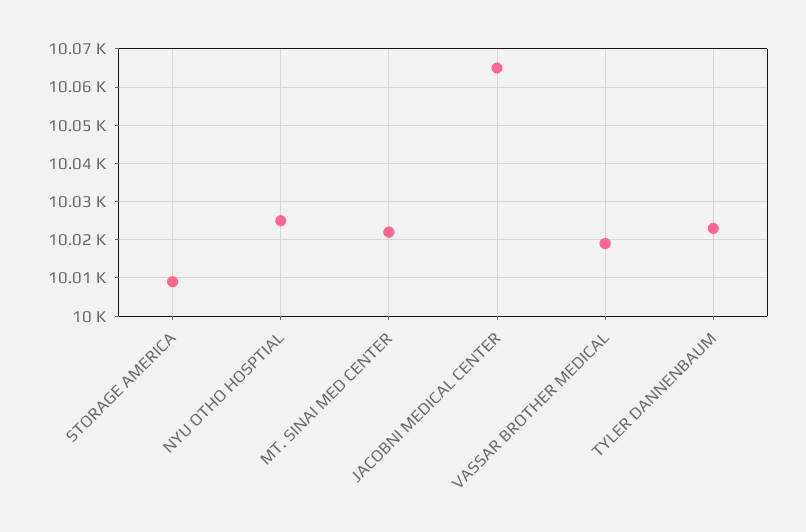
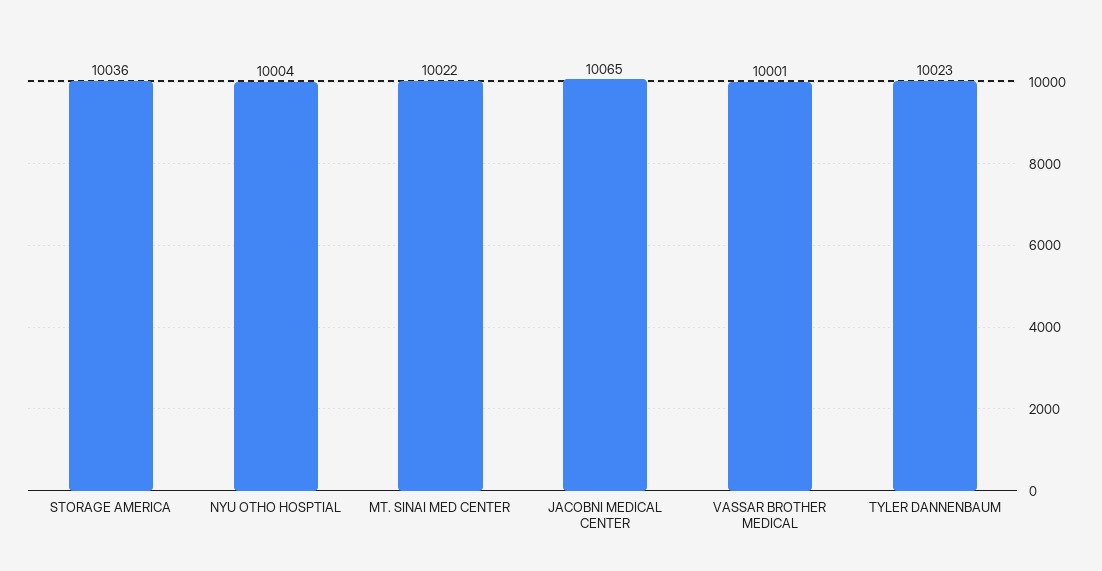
  {
-   "STORAGE AMERICA": 10010,
+   "STORAGE AMERICA": 10036,
-   "NYU OTHO HOSPTIAL": 10025,
+   "NYU OTHO HOSPTIAL": 10004,
    "MT. SINAI MED CENTER": 10022,
    "JACOBNI MEDICAL CENTER": 10065,
-   "VASSAR BROTHER MEDICAL": 10020,
+   "VASSAR BROTHER MEDICAL": 10001,
    "TYLER DANNENBAUM": 10023
  }

